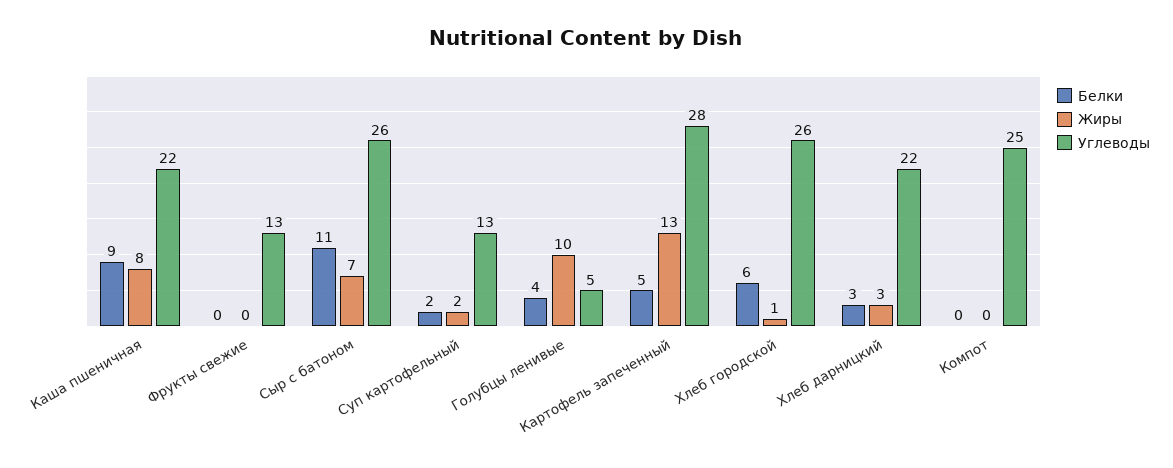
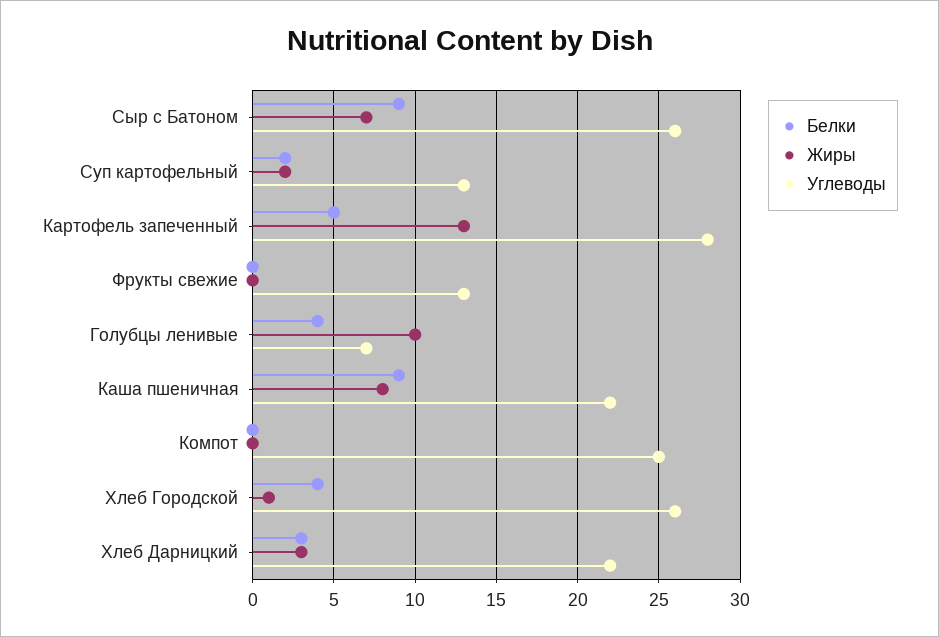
  {
    "Белки": {
      "Каша пшеничная": 9,
      "Фрукты свежие": 0,
-     "Сыр с батоном": 11,
+     "Сыр с батоном": 9,
      "Суп картофельный": 2,
      "Голубцы ленивые": 4,
      "Картофель запеченный": 5,
-     "Хлеб городской": 6,
+     "Хлеб городской": 4,
      "Хлеб дарницкий": 3,
      "Компот": 0
    },
    "Жиры": {
      "Каша пшеничная": 8,
      "Фрукты свежие": 0,
      "Сыр с батоном": 7,
      "Суп картофельный": 2,
      "Голубцы ленивые": 10,
      "Картофель запеченный": 13,
      "Хлеб городской": 1,
      "Хлеб дарницкий": 3,
      "Компот": 0
    },
    "Углеводы": {
      "Каша пшеничная": 22,
      "Фрукты свежие": 13,
      "Сыр с батоном": 26,
      "Суп картофельный": 13,
-     "Голубцы ленивые": 5,
+     "Голубцы ленивые": 7,
      "Картофель запеченный": 28,
      "Хлеб городской": 26,
      "Хлеб дарницкий": 22,
      "Компот": 25
    }
  }

